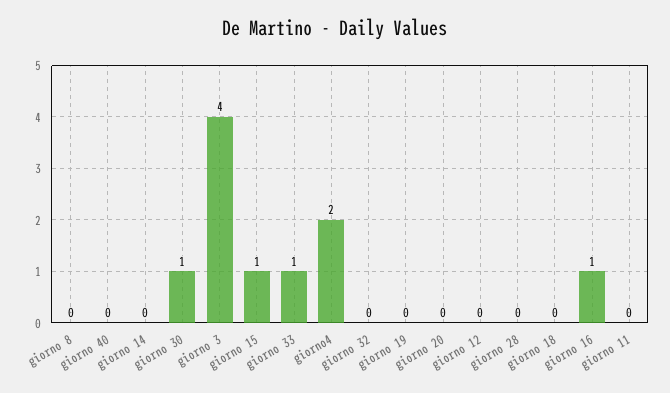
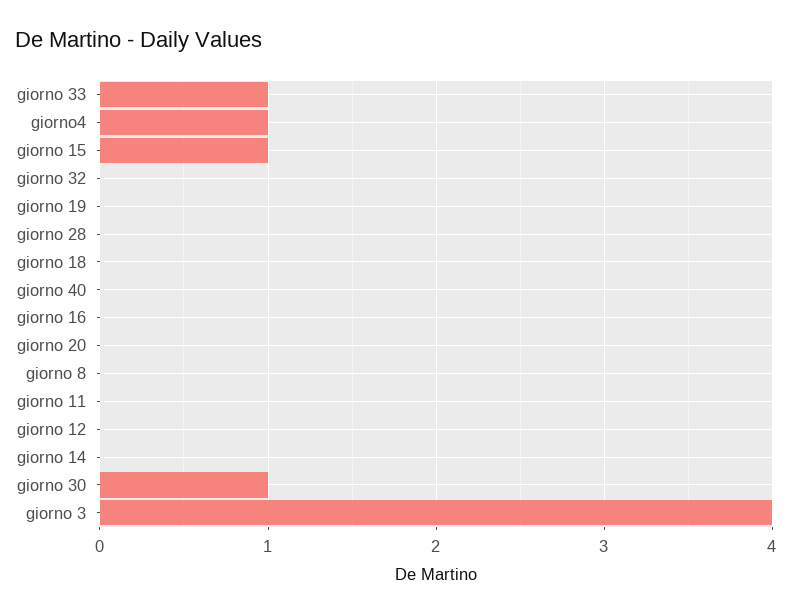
  {
    "giorno 8": 0,
    "giorno 40": 0,
    "giorno 14": 0,
    "giorno 30": 1,
    "giorno 3": 4,
    "giorno 15": 1,
    "giorno 33": 1,
-   "giorno4": 2,
+   "giorno4": 1,
    "giorno 32": 0,
    "giorno 19": 0,
    "giorno 20": 0,
    "giorno 12": 0,
    "giorno 28": 0,
    "giorno 18": 0,
-   "giorno 16": 1,
+   "giorno 16": 0,
    "giorno 11": 0
  }

